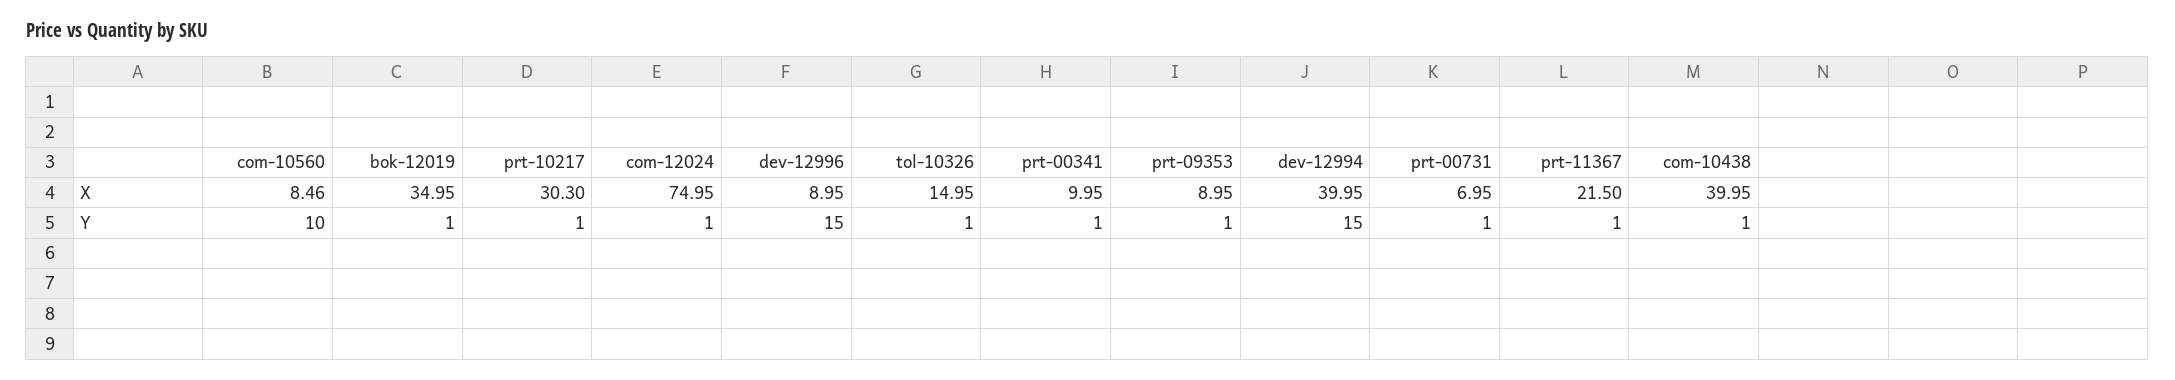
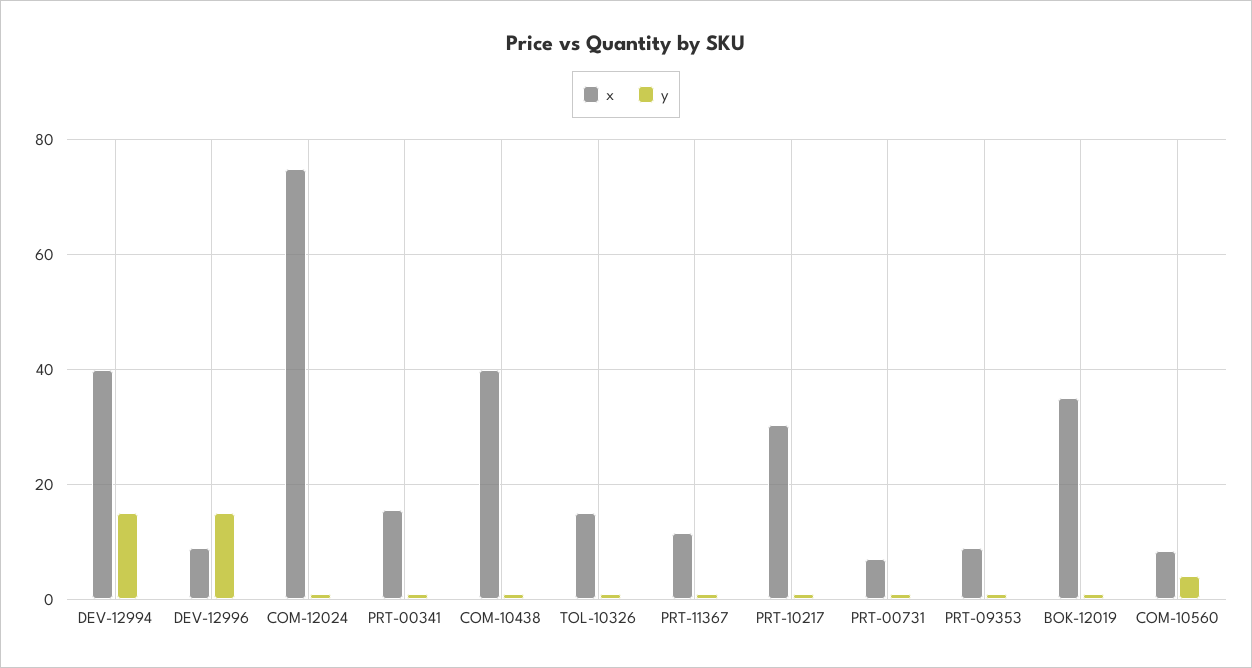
  {
    "X": {
      "com-10560": 8.46,
      "bok-12019": 34.95,
      "prt-10217": 30.3,
      "com-12024": 74.95,
      "dev-12996": 8.95,
      "tol-10326": 14.95,
-     "prt-00341": 9.95,
+     "prt-00341": 16,
      "prt-09353": 8.95,
      "dev-12994": 39.95,
      "prt-00731": 6.95,
-     "prt-11367": 21.5,
+     "prt-11367": 12,
      "com-10438": 39.95
    },
    "Y": {
-     "com-10560": 10,
+     "com-10560": 4,
      "bok-12019": 1,
      "prt-10217": 1,
      "com-12024": 1,
      "dev-12996": 15,
      "tol-10326": 1,
      "prt-00341": 1,
      "prt-09353": 1,
      "dev-12994": 15,
      "prt-00731": 1,
      "prt-11367": 1,
      "com-10438": 1
    }
  }

